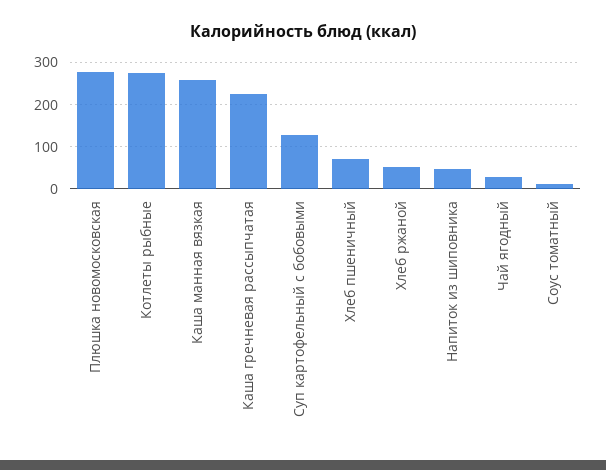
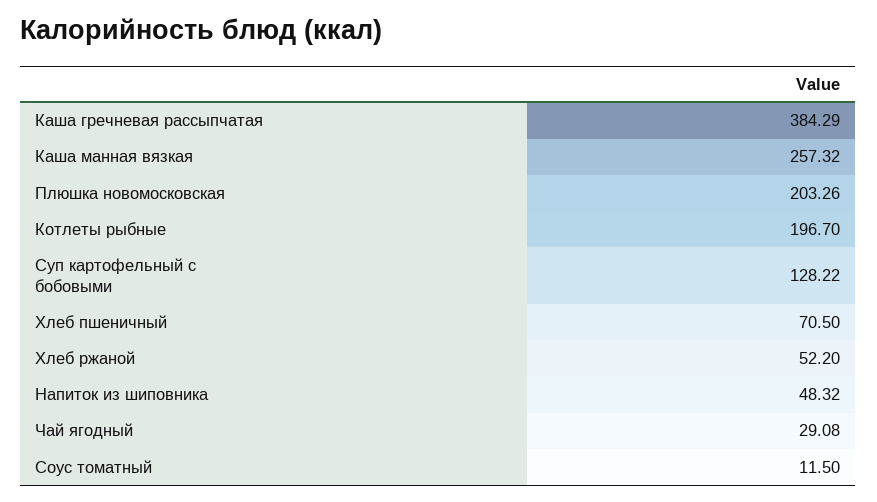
  {
-   "Плюшка новомосковская": 280,
+   "Плюшка новомосковская": 203.26,
-   "Котлеты рыбные": 280,
+   "Котлеты рыбные": 196.7,
    "Каша манная вязкая": 257.32,
-   "Каша гречневая рассыпчатая": 220,
+   "Каша гречневая рассыпчатая": 384.29,
    "Суп картофельный с бобовыми": 128.22,
    "Хлеб пшеничный": 70.5,
    "Хлеб ржаной": 52.2,
    "Напиток из шиповника": 48.32,
    "Чай ягодный": 29.08,
    "Соус томатный": 11.5
  }

